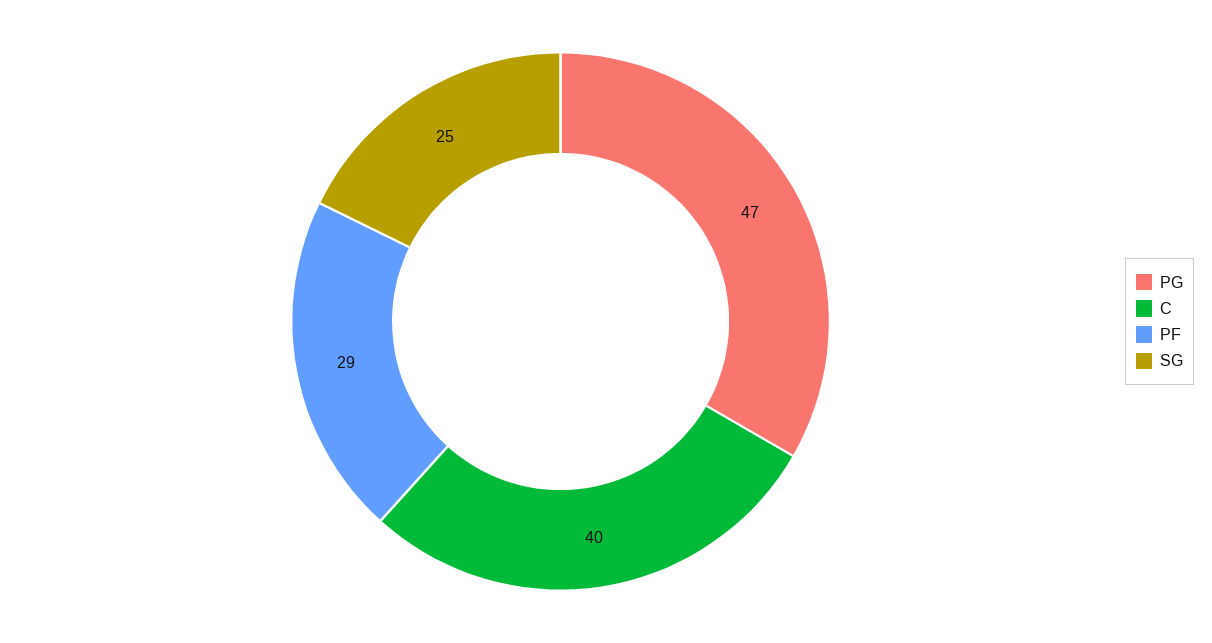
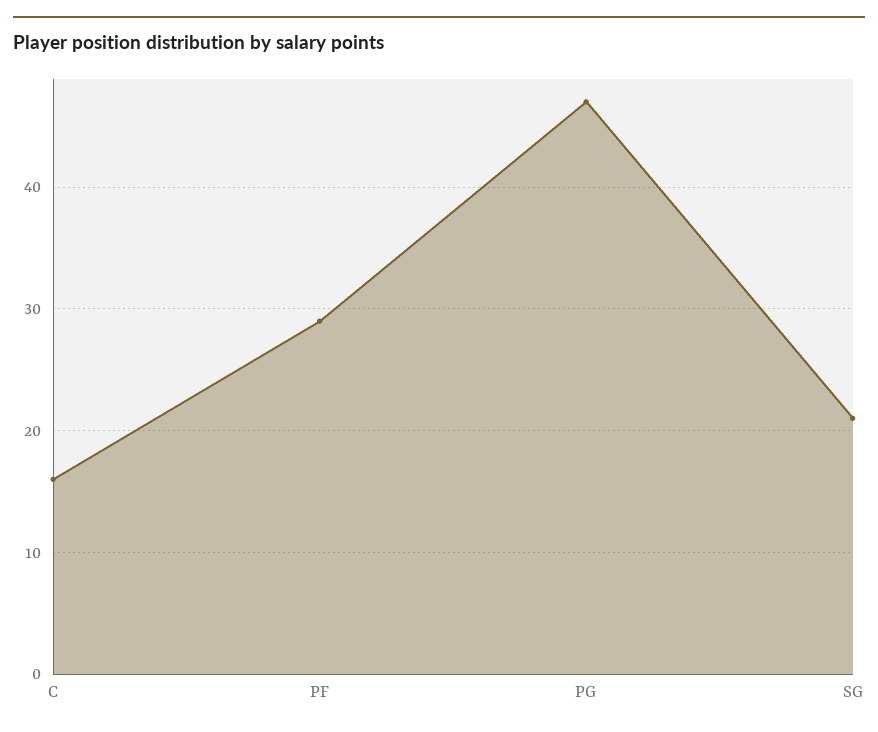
  {
    "PG": 47,
-   "C": 40,
+   "C": 16,
    "PF": 29,
-   "SG": 25
+   "SG": 21
  }

